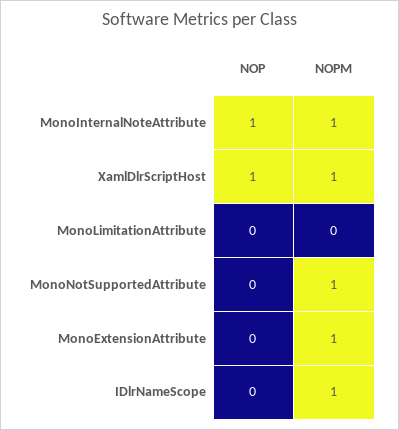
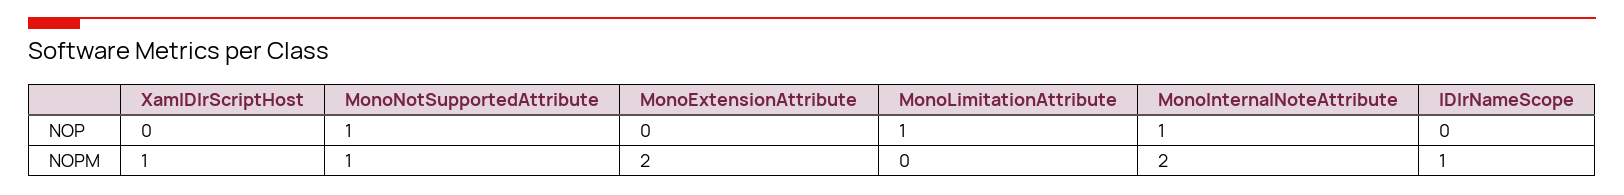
  {
    "NOP": {
      "MonoInternalNoteAttribute": 1,
-     "XamlDlrScriptHost": 1,
+     "XamlDlrScriptHost": 0,
-     "MonoLimitationAttribute": 0,
+     "MonoLimitationAttribute": 1,
-     "MonoNotSupportedAttribute": 0,
+     "MonoNotSupportedAttribute": 1,
      "MonoExtensionAttribute": 0,
      "IDlrNameScope": 0
    },
    "NOPM": {
-     "MonoInternalNoteAttribute": 1,
+     "MonoInternalNoteAttribute": 2,
      "XamlDlrScriptHost": 1,
      "MonoLimitationAttribute": 0,
      "MonoNotSupportedAttribute": 1,
-     "MonoExtensionAttribute": 1,
+     "MonoExtensionAttribute": 2,
      "IDlrNameScope": 1
    }
  }

